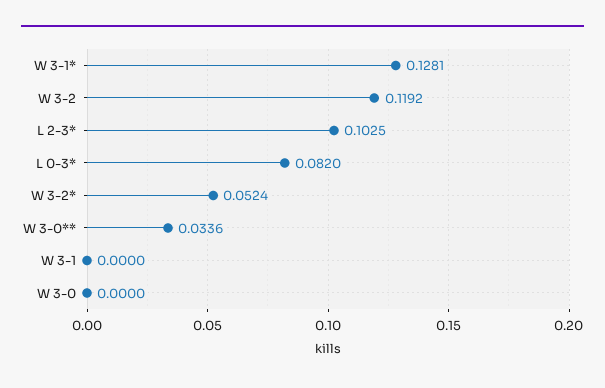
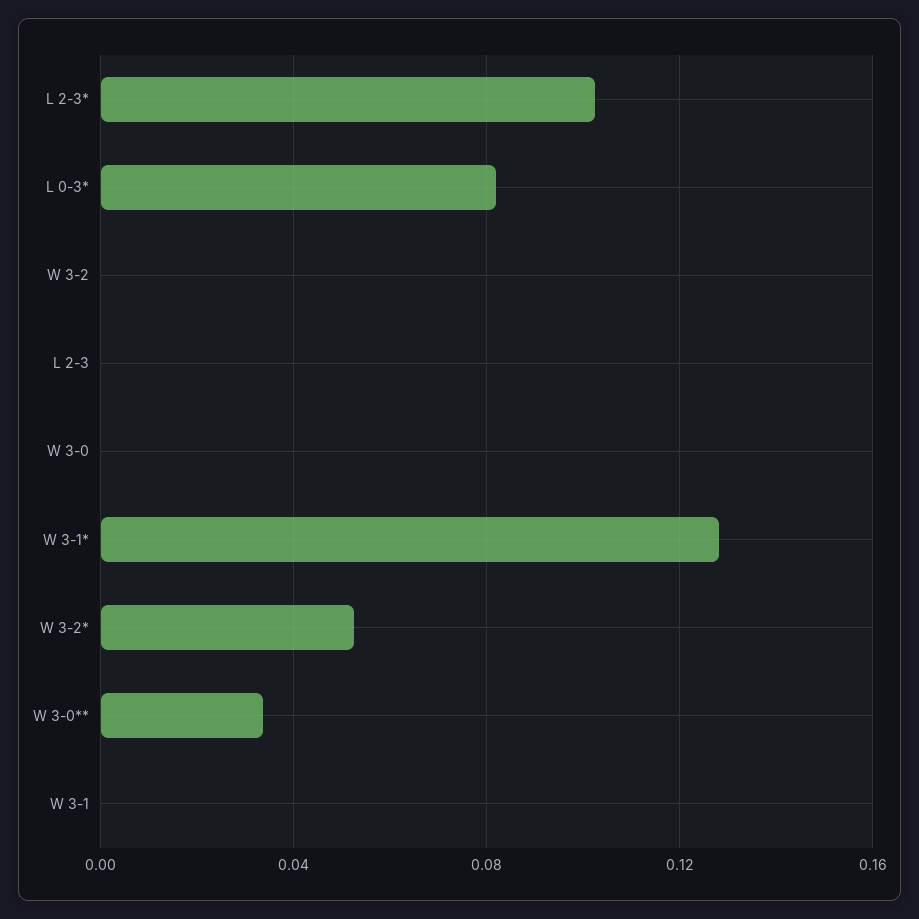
  {
    "W 3-1*": 0.1281,
-   "W 3-2": 0.1192,
+   "W 3-2": 0,
    "L 2-3*": 0.1025,
    "L 0-3*": 0.082,
    "W 3-2*": 0.0524,
    "W 3-0**": 0.0336,
    "W 3-1": 0,
-   "W 3-0": 0
+   "W 3-0": 0,
+   "L 2-3": 0
  }

